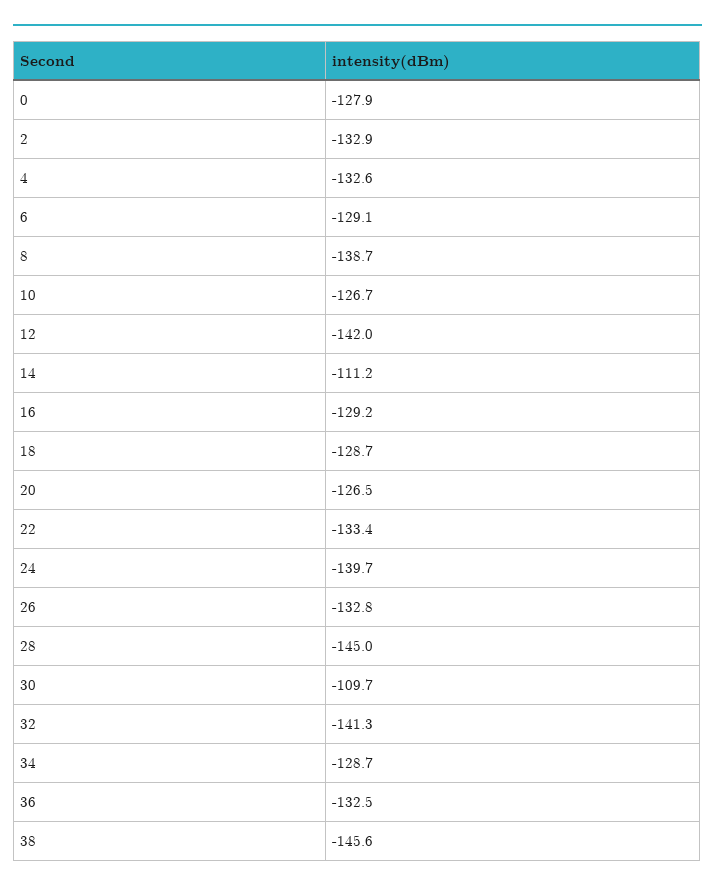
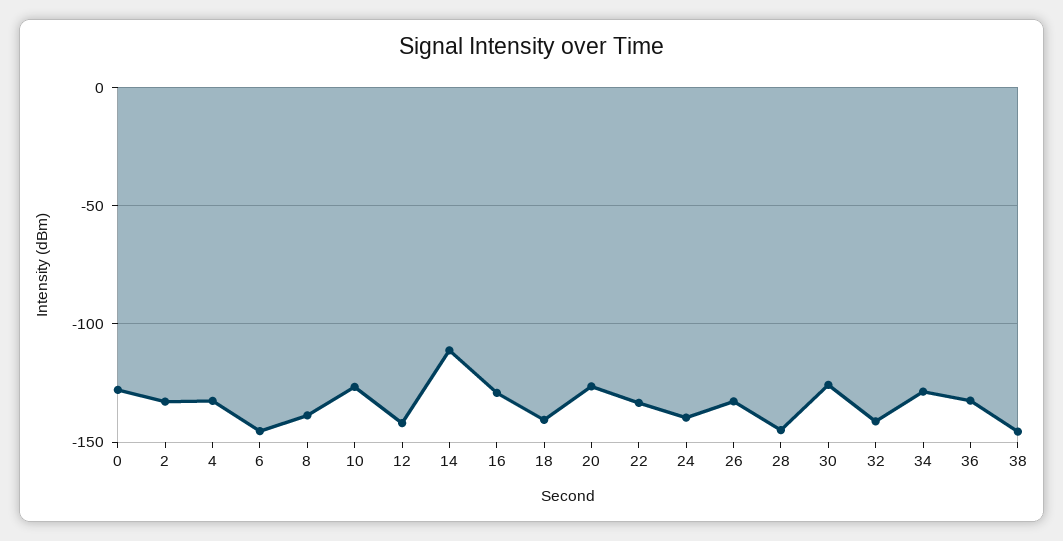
  {
    "0": -127.9,
    "2": -132.9,
    "4": -132.6,
-   "6": -129.1,
+   "6": -145,
    "8": -138.7,
    "10": -126.7,
    "12": -142,
    "14": -111.2,
    "16": -129.2,
-   "18": -128.7,
+   "18": -140,
    "20": -126.5,
    "22": -133.4,
    "24": -139.7,
    "26": -132.8,
    "28": -145,
-   "30": -109.7,
+   "30": -125,
    "32": -141.3,
    "34": -128.7,
    "36": -132.5,
    "38": -145.6
  }

